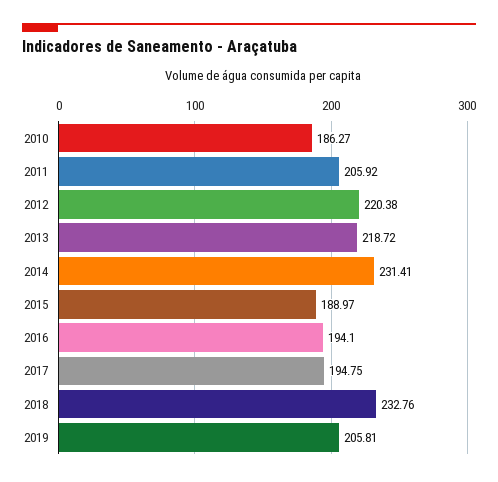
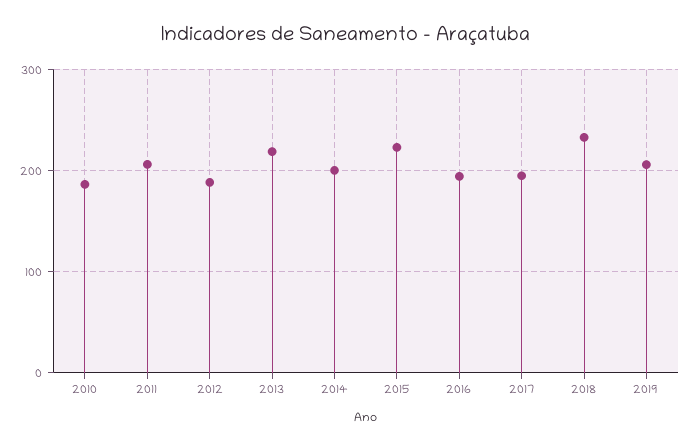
  {
    "2010": 186.27,
    "2011": 205.92,
-   "2012": 220.38,
+   "2012": 190,
    "2013": 218.72,
-   "2014": 231.41,
+   "2014": 200,
-   "2015": 188.97,
+   "2015": 220,
    "2016": 194.1,
    "2017": 194.75,
    "2018": 232.76,
    "2019": 205.81
  }

